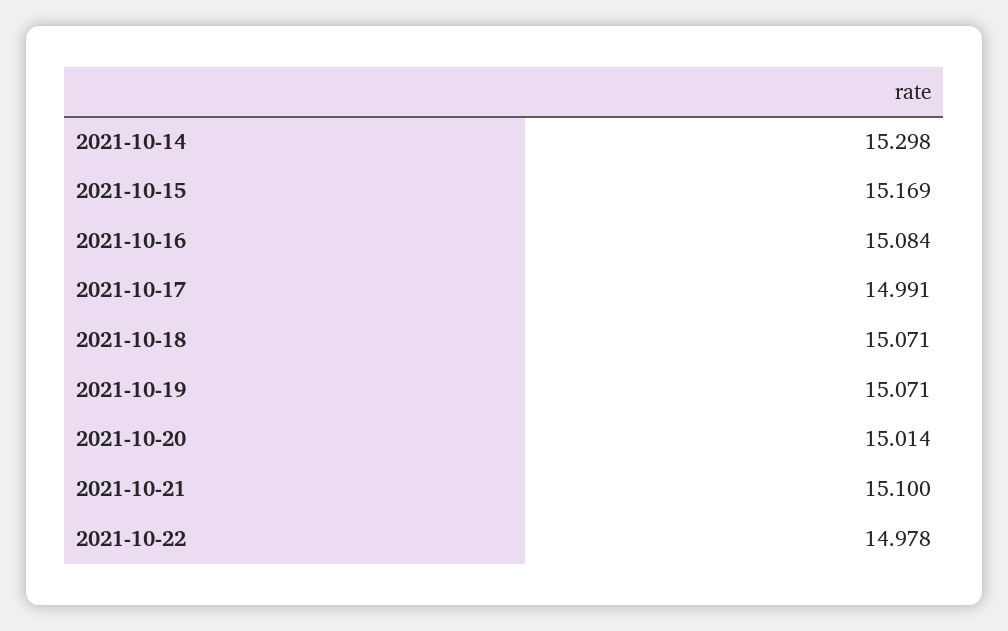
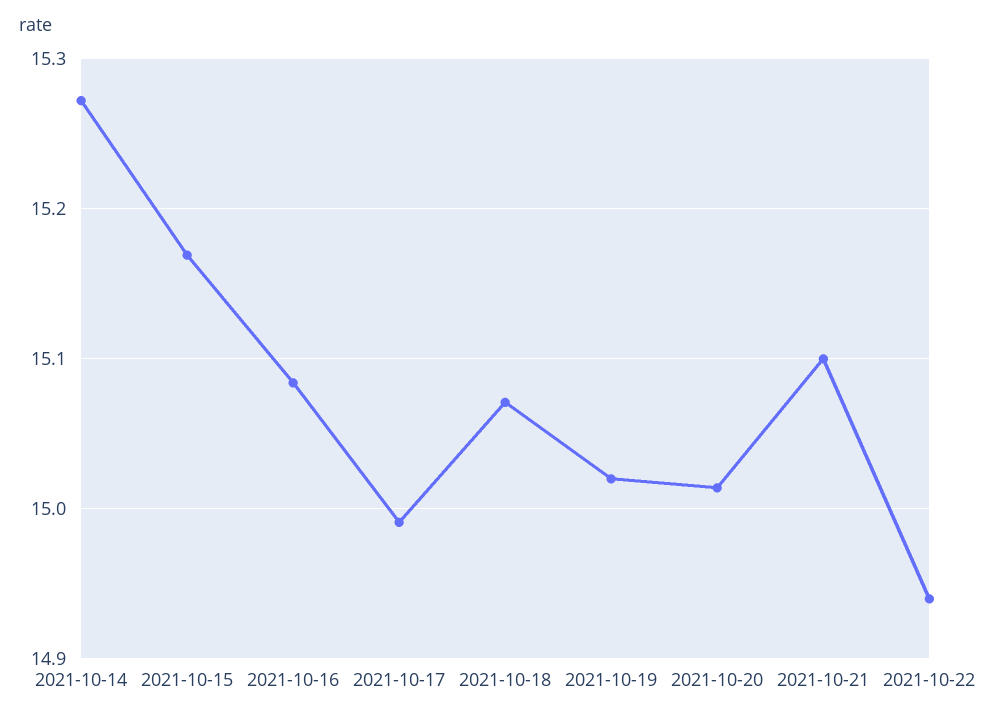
  {
-   "2021-10-14": 15.298,
+   "2021-10-14": 15.27,
    "2021-10-15": 15.169,
    "2021-10-16": 15.084,
    "2021-10-17": 14.991,
    "2021-10-18": 15.071,
-   "2021-10-19": 15.071,
+   "2021-10-19": 15.02,
    "2021-10-20": 15.014,
    "2021-10-21": 15.1,
-   "2021-10-22": 14.978
+   "2021-10-22": 14.94
  }

